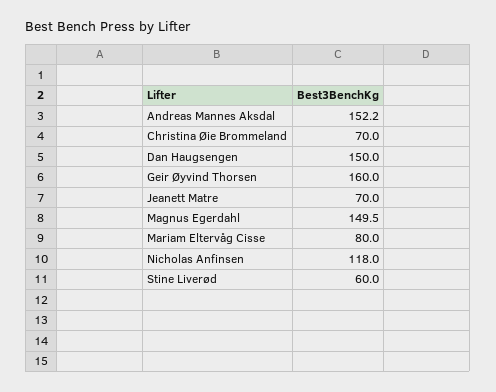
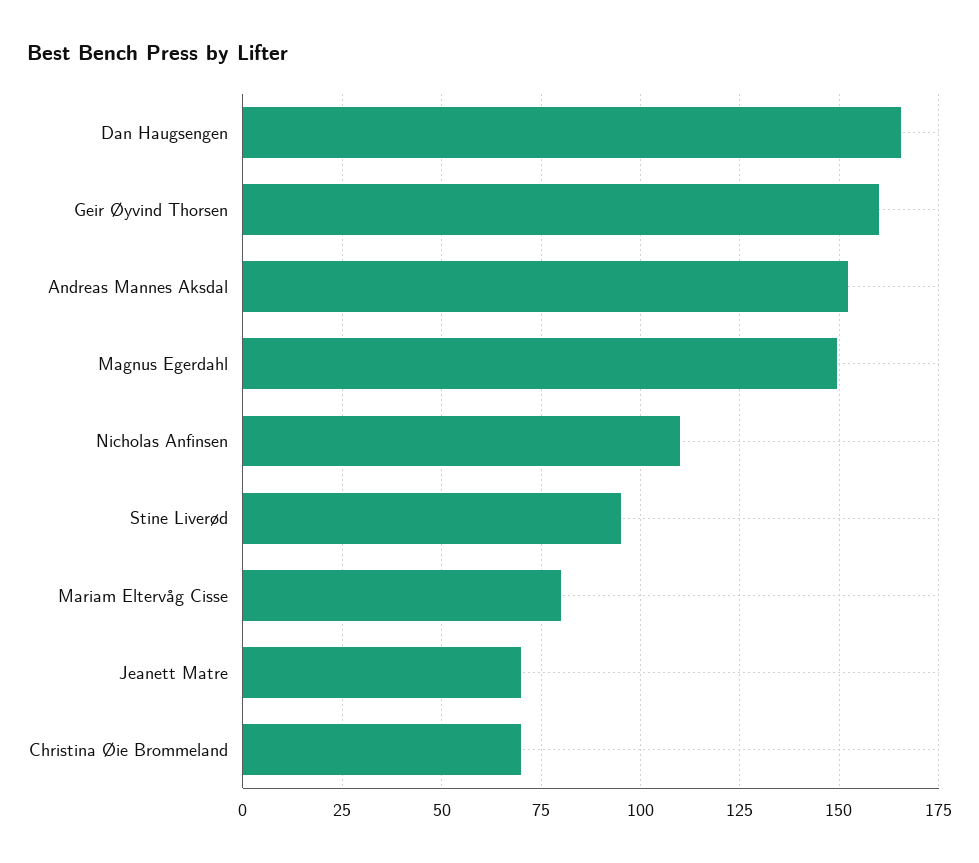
  {
    "Andreas Mannes Aksdal": 152.2,
    "Christina Øie Brommeland": 70,
-   "Dan Haugsengen": 150,
+   "Dan Haugsengen": 165,
    "Geir Øyvind Thorsen": 160,
    "Jeanett Matre": 70,
    "Magnus Egerdahl": 149.5,
    "Mariam Eltervåg Cisse": 80,
-   "Nicholas Anfinsen": 118,
+   "Nicholas Anfinsen": 110,
-   "Stine Liverød": 60
+   "Stine Liverød": 95
  }

